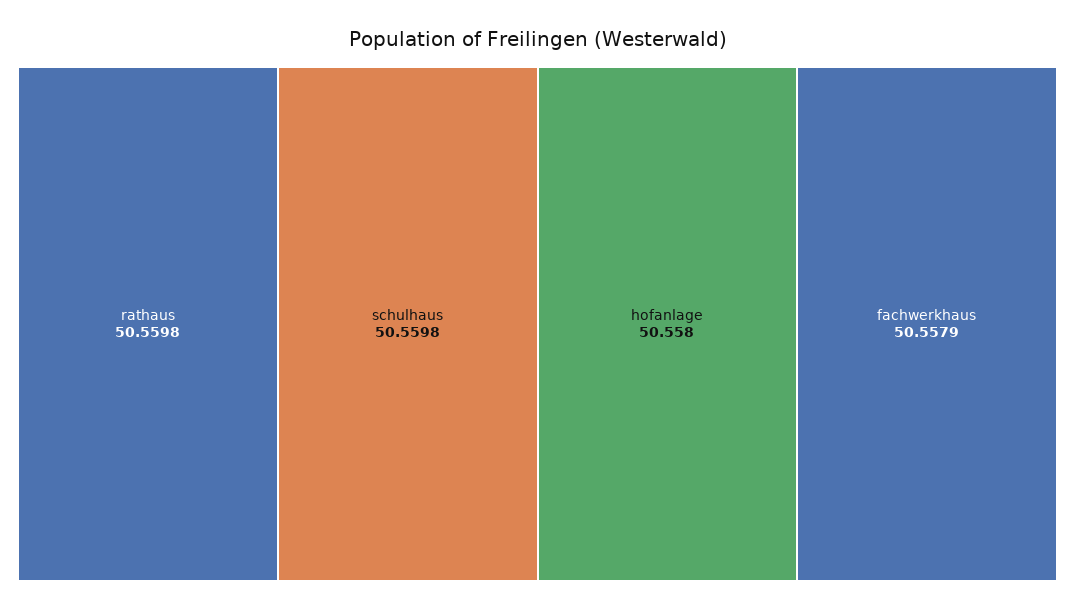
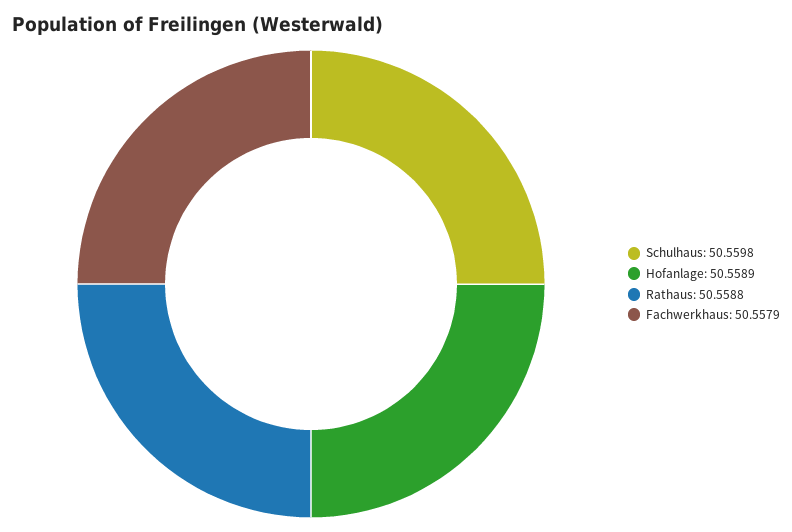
  {
-   "rathaus": 50.5598,
+   "rathaus": 50.5588,
    "schulhaus": 50.5598,
-   "hofanlage": 50.558,
+   "hofanlage": 50.5589,
    "fachwerkhaus": 50.5579
  }

